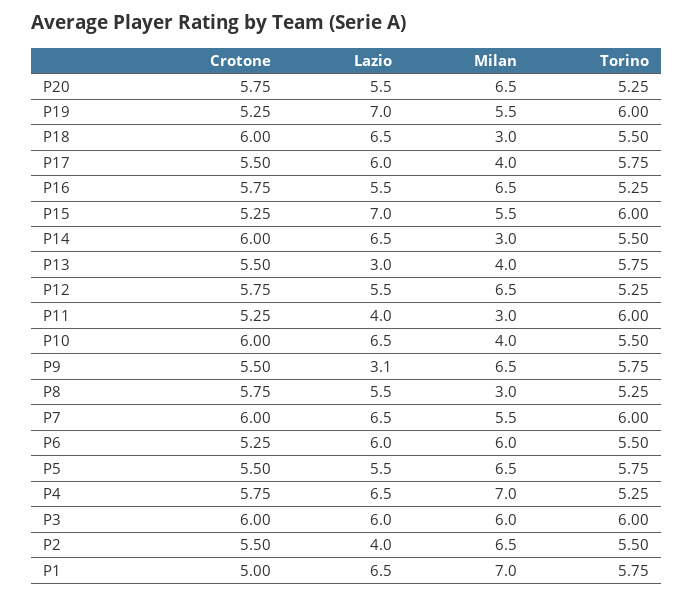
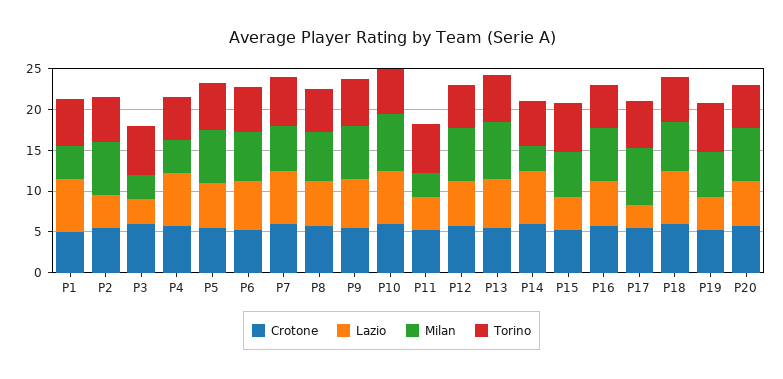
  {
    "Crotone": {
      "P20": 5.75,
      "P19": 5.25,
      "P18": 6,
      "P17": 5.5,
      "P16": 5.75,
      "P15": 5.25,
      "P14": 6,
      "P13": 5.5,
      "P12": 5.75,
      "P11": 5.25,
      "P10": 6,
      "P9": 5.5,
      "P8": 5.75,
      "P7": 6,
      "P6": 5.25,
      "P5": 5.5,
      "P4": 5.75,
      "P3": 6,
      "P2": 5.5,
      "P1": 5
    },
    "Lazio": {
      "P20": 5.5,
-     "P19": 7,
+     "P19": 4,
      "P18": 6.5,
-     "P17": 6,
+     "P17": 3,
      "P16": 5.5,
-     "P15": 7,
+     "P15": 4,
      "P14": 6.5,
-     "P13": 3,
+     "P13": 6,
      "P12": 5.5,
      "P11": 4,
      "P10": 6.5,
-     "P9": 3.1,
+     "P9": 6,
      "P8": 5.5,
      "P7": 6.5,
      "P6": 6,
      "P5": 5.5,
      "P4": 6.5,
-     "P3": 6,
+     "P3": 3,
      "P2": 4,
      "P1": 6.5
    },
    "Milan": {
      "P20": 6.5,
      "P19": 5.5,
-     "P18": 3,
+     "P18": 6,
-     "P17": 4,
+     "P17": 7,
      "P16": 6.5,
      "P15": 5.5,
      "P14": 3,
-     "P13": 4,
+     "P13": 7,
      "P12": 6.5,
      "P11": 3,
-     "P10": 4,
+     "P10": 7,
      "P9": 6.5,
-     "P8": 3,
+     "P8": 6,
      "P7": 5.5,
      "P6": 6,
      "P5": 6.5,
-     "P4": 7,
+     "P4": 4,
-     "P3": 6,
+     "P3": 3,
      "P2": 6.5,
-     "P1": 7
+     "P1": 4
    },
    "Torino": {
      "P20": 5.25,
      "P19": 6,
      "P18": 5.5,
      "P17": 5.75,
      "P16": 5.25,
      "P15": 6,
      "P14": 5.5,
      "P13": 5.75,
      "P12": 5.25,
      "P11": 6,
      "P10": 5.5,
      "P9": 5.75,
      "P8": 5.25,
      "P7": 6,
      "P6": 5.5,
      "P5": 5.75,
      "P4": 5.25,
      "P3": 6,
      "P2": 5.5,
      "P1": 5.75
    }
  }

